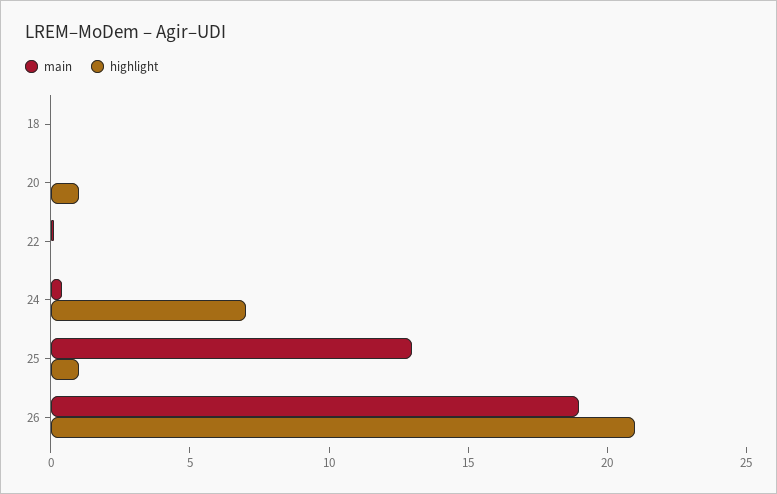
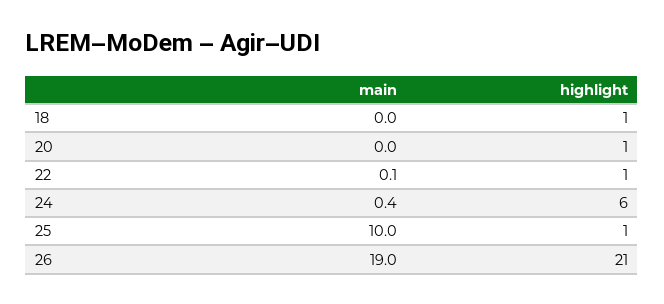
  {
    "main": {
      "18": 0,
      "20": 0,
      "22": 0.1,
      "24": 0.4,
-     "25": 13,
+     "25": 10,
      "26": 19
    },
    "highlight": {
-     "18": 0,
+     "18": 1,
      "20": 1,
-     "22": 0,
+     "22": 1,
-     "24": 7,
+     "24": 6,
      "25": 1,
      "26": 21
    }
  }

